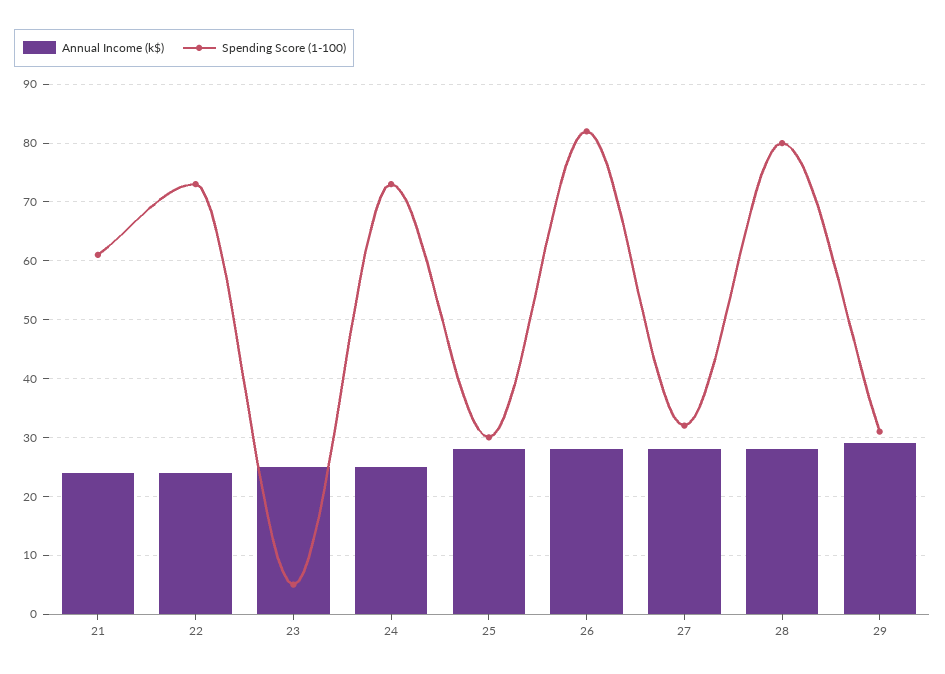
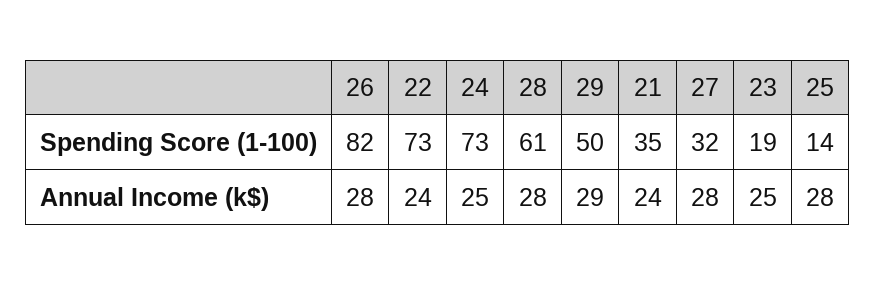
  {
    "Annual Income (k$)": {
      "21": 24,
      "22": 24,
      "23": 25,
      "24": 25,
      "25": 28,
      "26": 28,
      "27": 28,
      "28": 28,
      "29": 29
    },
    "Spending Score (1-100)": {
-     "21": 60,
+     "21": 35,
      "22": 73,
-     "23": 5,
+     "23": 19,
      "24": 73,
-     "25": 30,
+     "25": 14,
      "26": 82,
      "27": 32,
-     "28": 80,
+     "28": 61,
-     "29": 30
+     "29": 50
    }
  }

